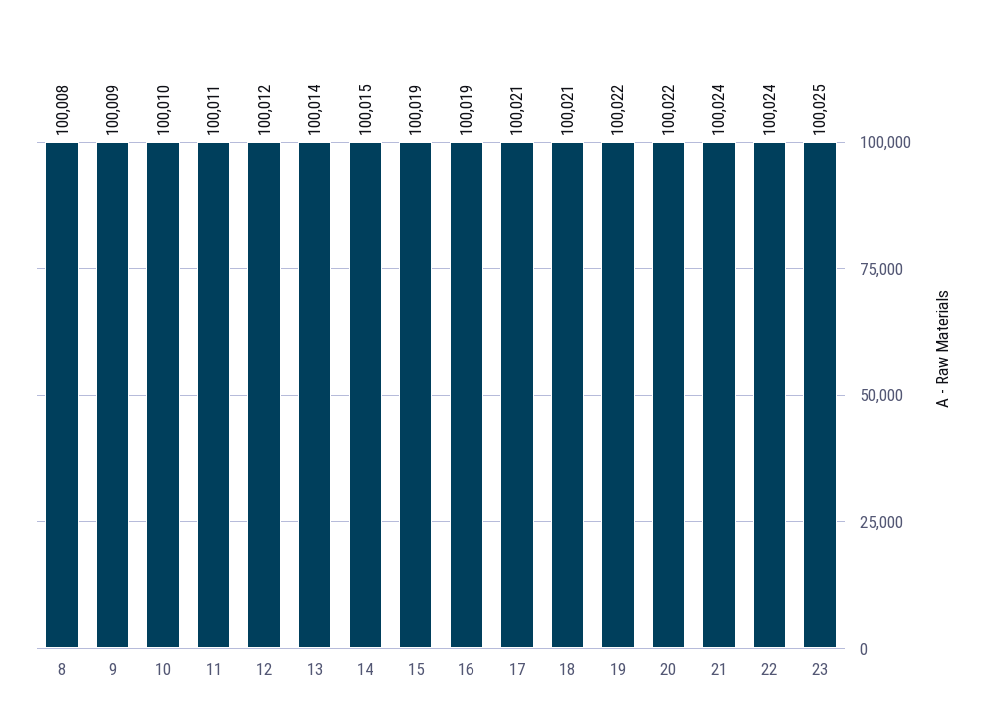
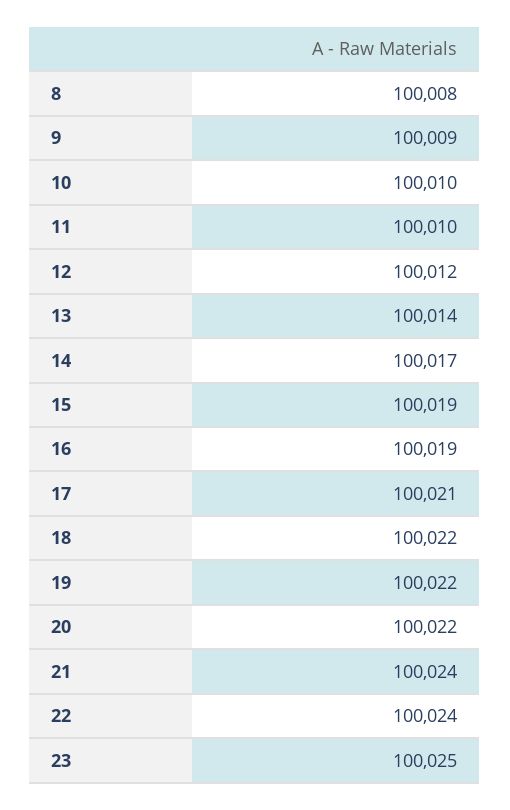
  {
    "8": 100008,
    "9": 100009,
    "10": 100010,
-   "11": 100011,
+   "11": 100010,
    "12": 100012,
    "13": 100014,
-   "14": 100015,
+   "14": 100017,
    "15": 100019,
    "16": 100019,
    "17": 100021,
-   "18": 100021,
+   "18": 100022,
    "19": 100022,
    "20": 100022,
    "21": 100024,
    "22": 100024,
    "23": 100025
  }

